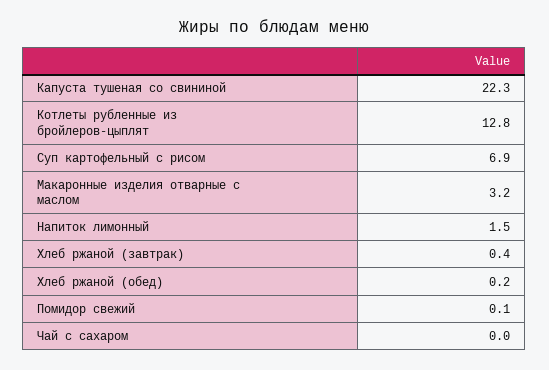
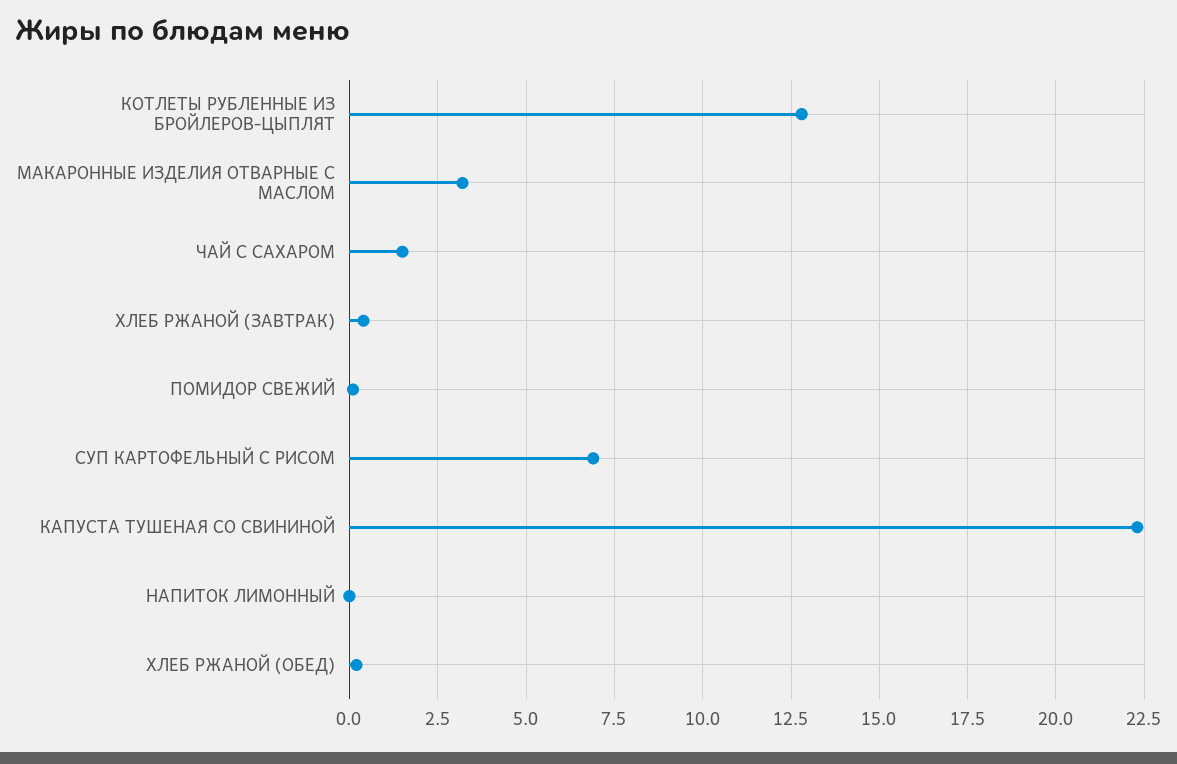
  {
    "Капуста тушеная со свининой": 22.3,
    "Котлеты рубленные из бройлеров-цыплят": 12.8,
    "Суп картофельный с рисом": 6.9,
    "Макаронные изделия отварные с маслом": 3.2,
-   "Напиток лимонный": 1.5,
+   "Напиток лимонный": 0,
    "Хлеб ржаной (завтрак)": 0.4,
    "Хлеб ржаной (обед)": 0.2,
    "Помидор свежий": 0.1,
-   "Чай с сахаром": 0
+   "Чай с сахаром": 1.5
  }

